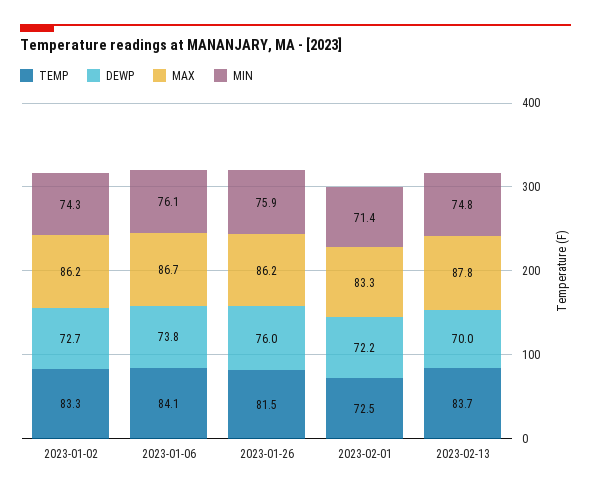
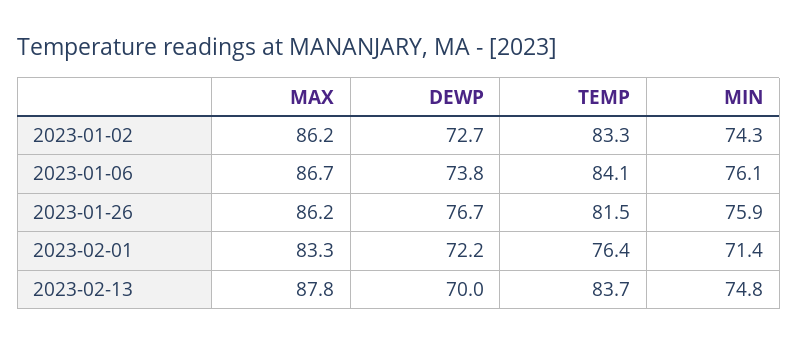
  {
    "TEMP": {
      "2023-01-02": 83.3,
      "2023-01-06": 84.1,
      "2023-01-26": 81.5,
-     "2023-02-01": 72.5,
+     "2023-02-01": 76.4,
      "2023-02-13": 83.7
    },
    "DEWP": {
      "2023-01-02": 72.7,
      "2023-01-06": 73.8,
-     "2023-01-26": 76,
+     "2023-01-26": 76.7,
      "2023-02-01": 72.2,
      "2023-02-13": 70
    },
    "MAX": {
      "2023-01-02": 86.2,
      "2023-01-06": 86.7,
      "2023-01-26": 86.2,
      "2023-02-01": 83.3,
      "2023-02-13": 87.8
    },
    "MIN": {
      "2023-01-02": 74.3,
      "2023-01-06": 76.1,
      "2023-01-26": 75.9,
      "2023-02-01": 71.4,
      "2023-02-13": 74.8
    }
  }

